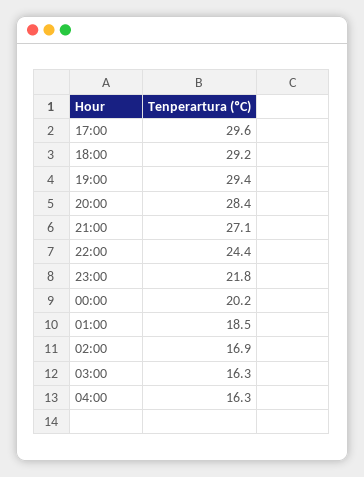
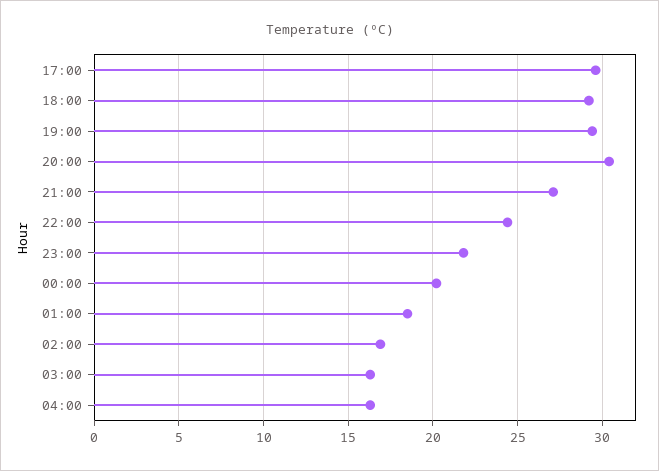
  {
    "17:00": 29.6,
    "18:00": 29.2,
    "19:00": 29.4,
-   "20:00": 28.4,
+   "20:00": 30.5,
    "21:00": 27.1,
    "22:00": 24.4,
    "23:00": 21.8,
    "00:00": 20.2,
    "01:00": 18.5,
    "02:00": 16.9,
    "03:00": 16.3,
    "04:00": 16.3
  }

